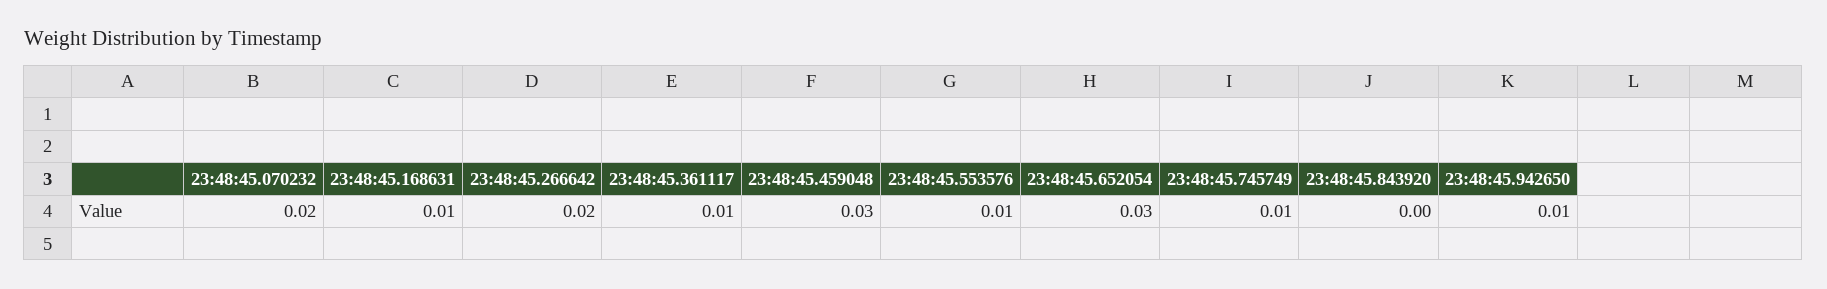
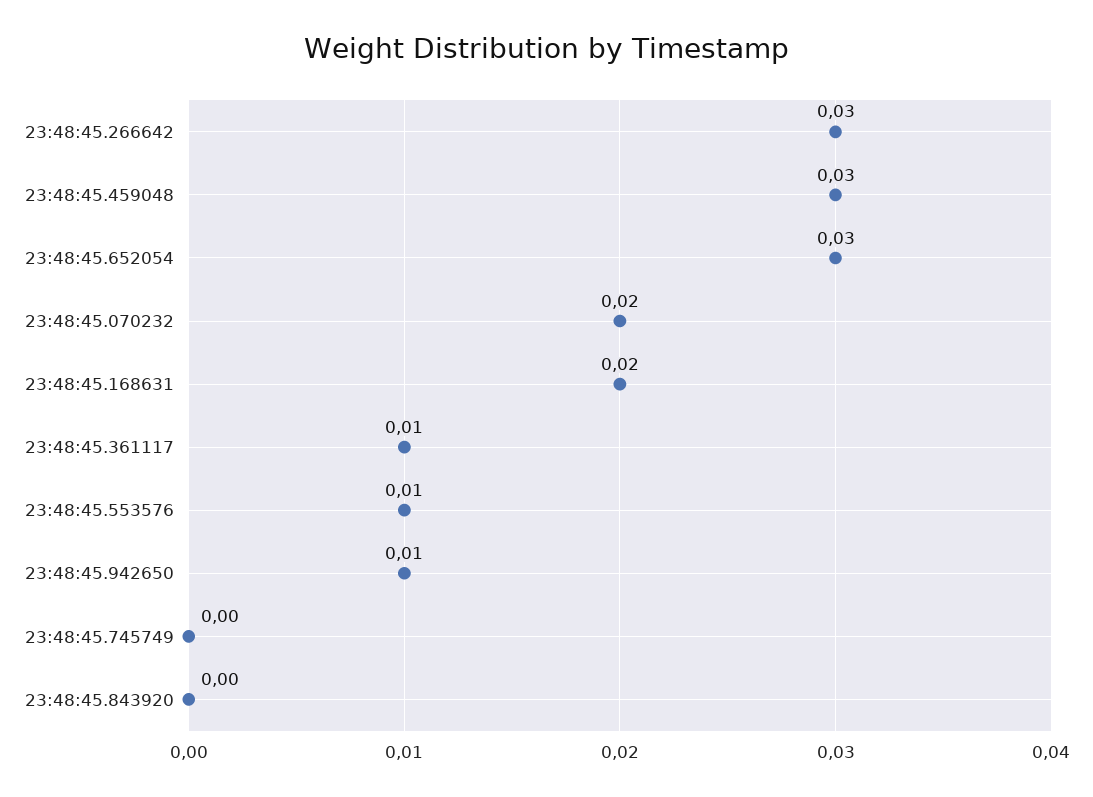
  {
    "23:48:45.070232": 0.02,
-   "23:48:45.168631": 0.01,
+   "23:48:45.168631": 0.02,
-   "23:48:45.266642": 0.02,
+   "23:48:45.266642": 0.03,
    "23:48:45.361117": 0.01,
    "23:48:45.459048": 0.03,
    "23:48:45.553576": 0.01,
    "23:48:45.652054": 0.03,
-   "23:48:45.745749": 0.01,
+   "23:48:45.745749": 0,
    "23:48:45.843920": 0,
    "23:48:45.942650": 0.01
  }

